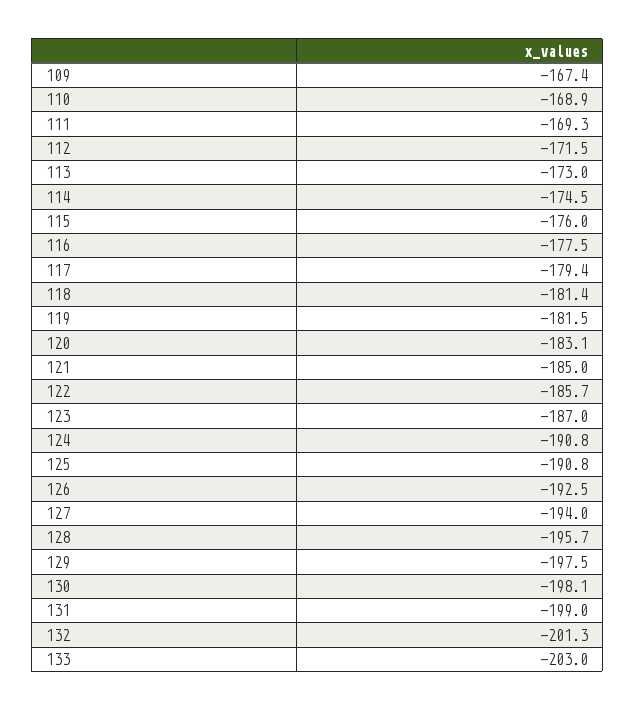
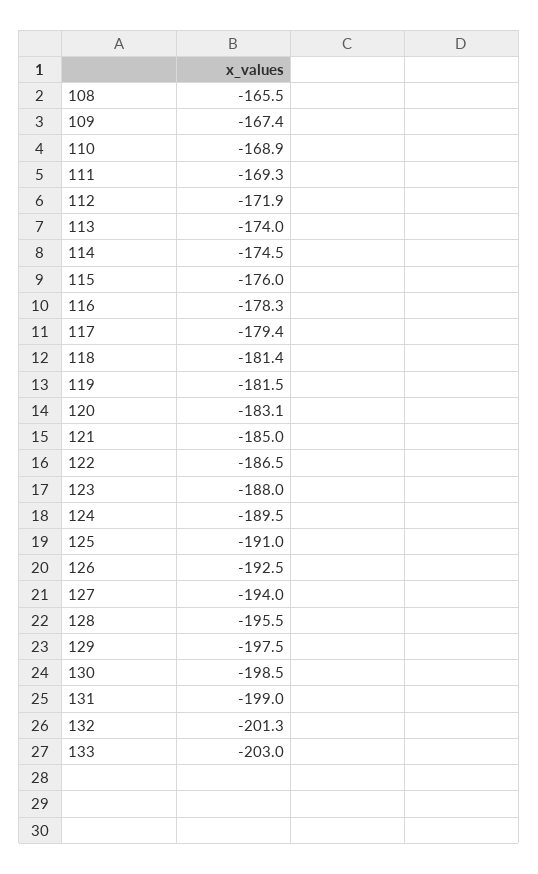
  {
    "109": -167.4,
    "110": -168.9,
    "111": -169.3,
-   "112": -171.5,
+   "112": -171.9,
-   "113": -173,
+   "113": -174,
    "114": -174.5,
    "115": -176,
-   "116": -177.5,
+   "116": -178.3,
    "117": -179.4,
    "118": -181.4,
    "119": -181.5,
    "120": -183.1,
    "121": -185,
-   "122": -185.7,
+   "122": -186.5,
-   "123": -187,
+   "123": -188,
-   "124": -190.8,
+   "124": -189.5,
-   "125": -190.8,
+   "125": -191,
    "126": -192.5,
    "127": -194,
-   "128": -195.7,
+   "128": -195.5,
    "129": -197.5,
-   "130": -198.1,
+   "130": -198.5,
    "131": -199,
    "132": -201.3,
-   "133": -203
+   "133": -203,
+   "108": -165.5
  }

